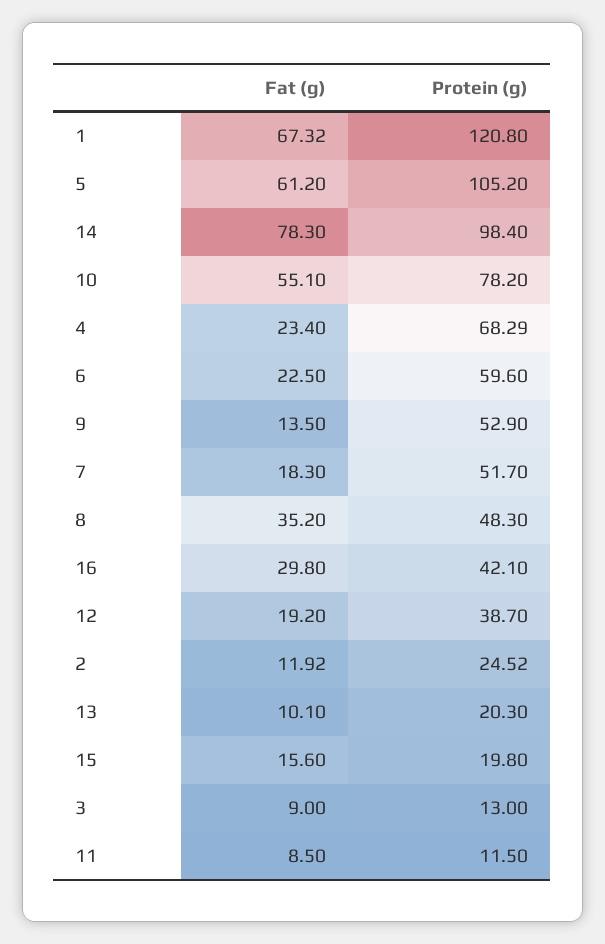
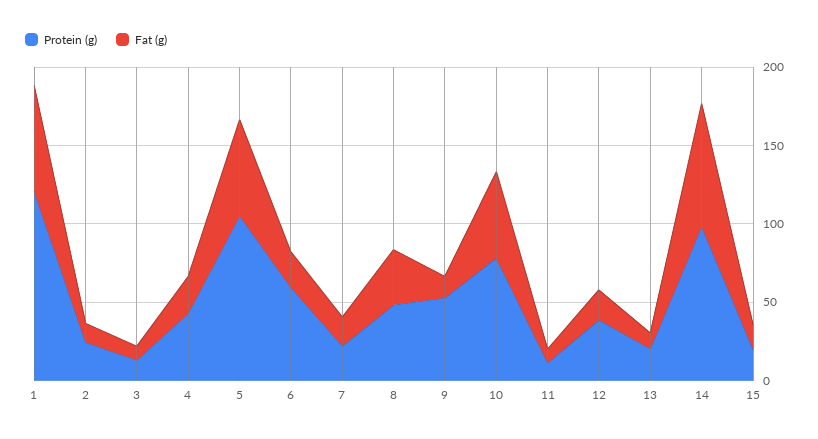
  {
    "Fat (g)": {
      "1": 67.32,
      "5": 61.2,
      "14": 78.3,
      "10": 55.1,
      "4": 23.4,
      "6": 22.5,
      "9": 13.5,
      "7": 18.3,
      "8": 35.2,
-     "16": 29.8,
      "12": 19.2,
      "2": 11.92,
      "13": 10.1,
      "15": 15.6,
      "3": 9,
      "11": 8.5
    },
    "Protein (g)": {
      "1": 120.8,
      "5": 105.2,
      "14": 98.4,
      "10": 78.2,
-     "4": 68.29,
+     "4": 40,
      "6": 59.6,
      "9": 52.9,
-     "7": 51.7,
+     "7": 20,
      "8": 48.3,
-     "16": 42.1,
      "12": 38.7,
      "2": 24.52,
      "13": 20.3,
      "15": 19.8,
      "3": 13,
      "11": 11.5
    }
  }

